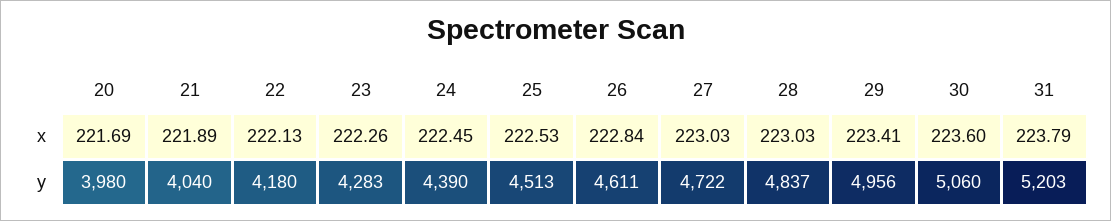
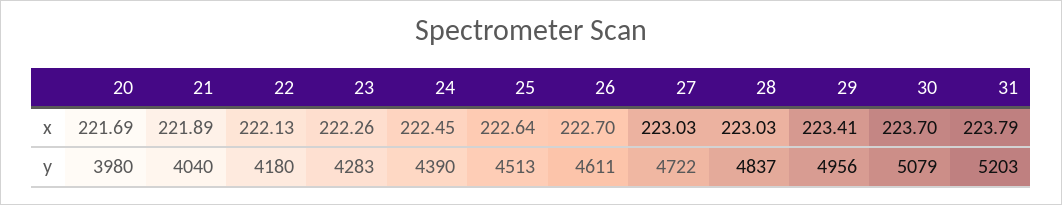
  {
    "20": {
      "x": 221.69,
      "y": 3980
    },
    "21": {
      "x": 221.89,
      "y": 4040
    },
    "22": {
      "x": 222.13,
      "y": 4180
    },
    "23": {
      "x": 222.26,
      "y": 4283
    },
    "24": {
      "x": 222.45,
      "y": 4390
    },
    "25": {
-     "x": 222.53,
+     "x": 222.64,
      "y": 4513
    },
    "26": {
-     "x": 222.84,
+     "x": 222.7,
      "y": 4611
    },
    "27": {
      "x": 223.03,
      "y": 4722
    },
    "28": {
      "x": 223.03,
      "y": 4837
    },
    "29": {
      "x": 223.41,
      "y": 4956
    },
    "30": {
-     "x": 223.6,
+     "x": 223.7,
-     "y": 5060
+     "y": 5079
    },
    "31": {
      "x": 223.79,
      "y": 5203
    }
  }

